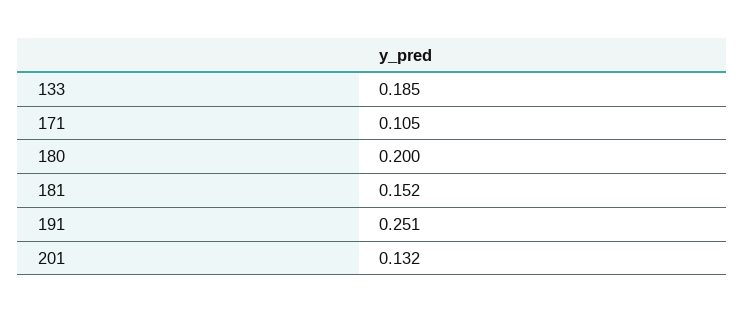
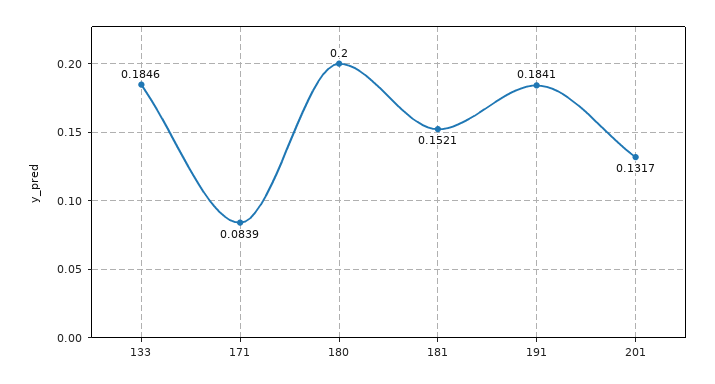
  {
    "133": 0.1846,
-   "171": 0.105,
+   "171": 0.0839,
    "180": 0.2,
    "181": 0.1521,
-   "191": 0.251,
+   "191": 0.1841,
    "201": 0.1317
  }

